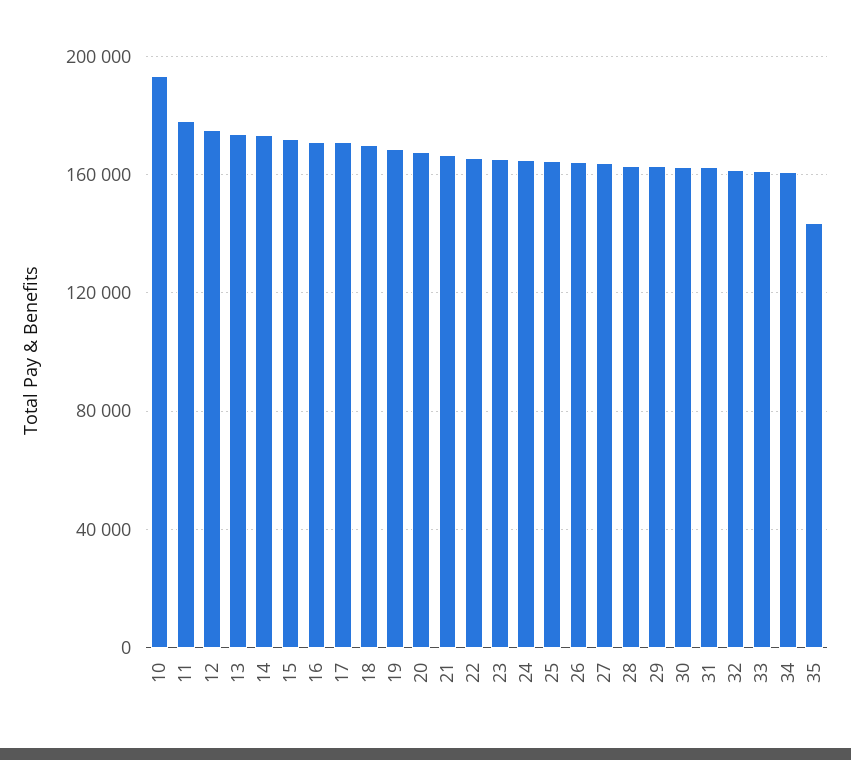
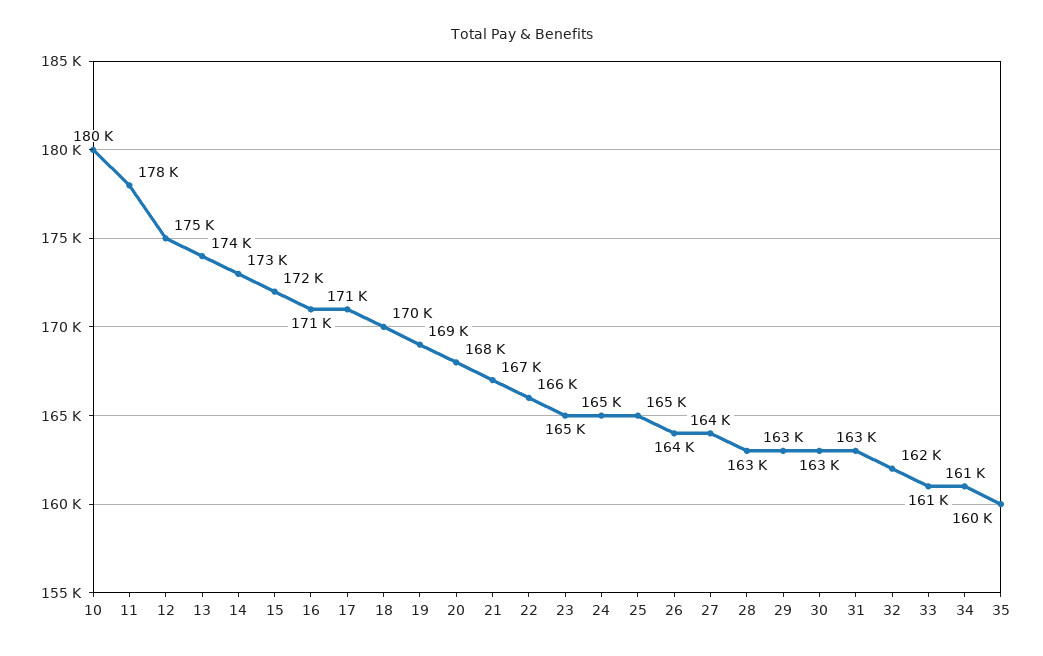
  {
-   "10": 195000,
+   "10": 180000,
    "11": 178000,
    "12": 175000,
    "13": 174000,
    "14": 173000,
    "15": 172000,
    "16": 171000,
    "17": 171000,
    "18": 170000,
    "19": 169000,
    "20": 168000,
    "21": 167000,
    "22": 166000,
    "23": 165000,
    "24": 165000,
    "25": 165000,
    "26": 164000,
    "27": 164000,
    "28": 163000,
    "29": 163000,
    "30": 163000,
    "31": 163000,
    "32": 162000,
    "33": 161000,
    "34": 161000,
-   "35": 145000
+   "35": 160000
  }

